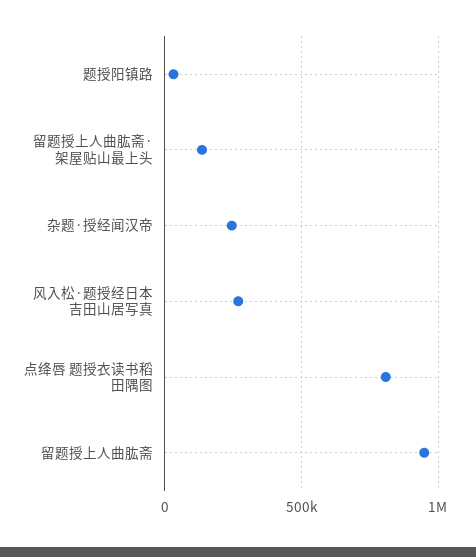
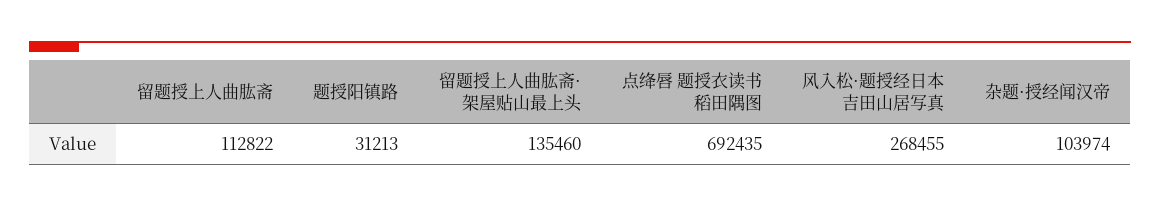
  {
    "题授阳镇路": 31213,
    "留题授上人曲肱斋·架屋贴山最上头": 135460,
-   "杂题·授经闻汉帝": 250000,
+   "杂题·授经闻汉帝": 103974,
    "风入松·题授经日本吉田山居写真": 268455,
-   "点绛唇 题授衣读书稻田隅图": 800000,
+   "点绛唇 题授衣读书稻田隅图": 692435,
-   "留题授上人曲肱斋": 950000
+   "留题授上人曲肱斋": 112822
  }

